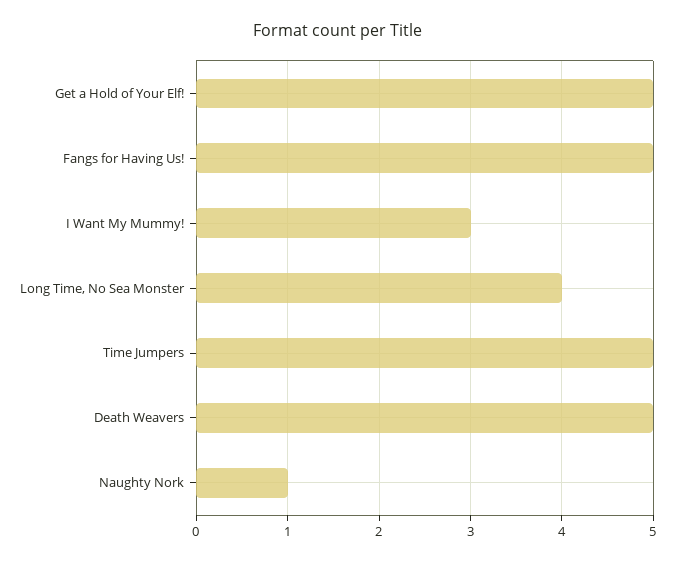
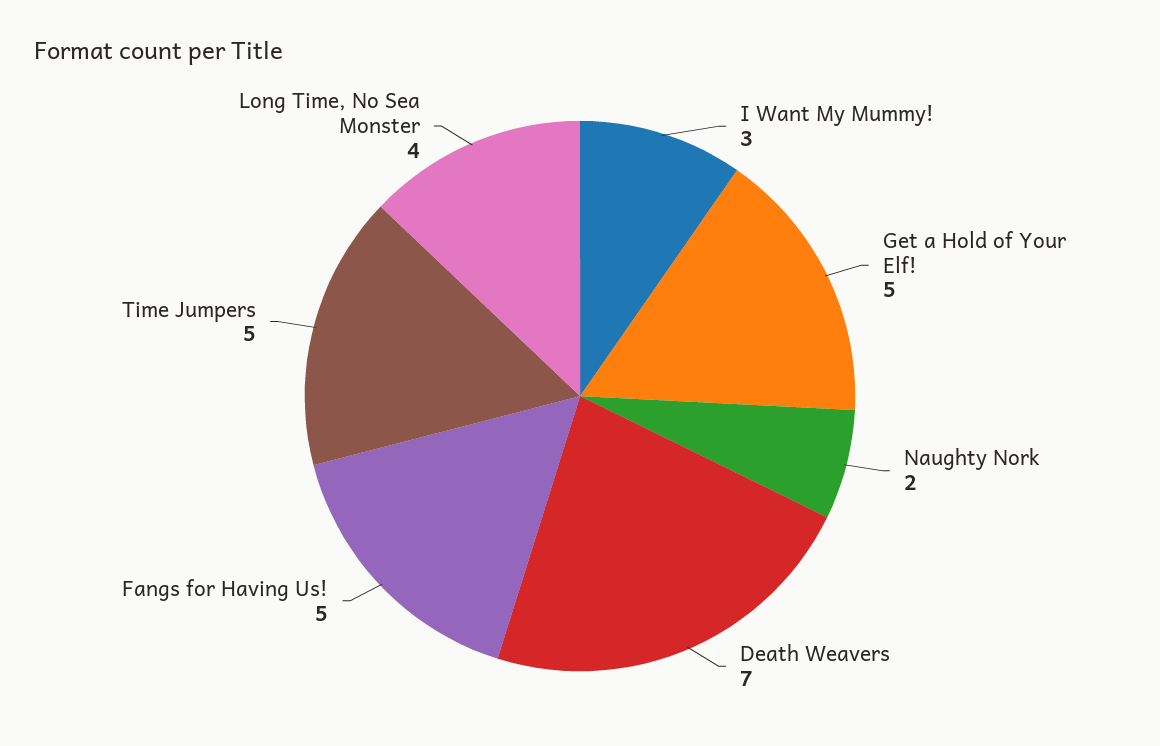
  {
    "Get a Hold of Your Elf!": 5,
    "Fangs for Having Us!": 5,
    "I Want My Mummy!": 3,
    "Long Time, No Sea Monster": 4,
    "Time Jumpers": 5,
-   "Death Weavers": 5,
+   "Death Weavers": 7,
-   "Naughty Nork": 1
+   "Naughty Nork": 2
  }

